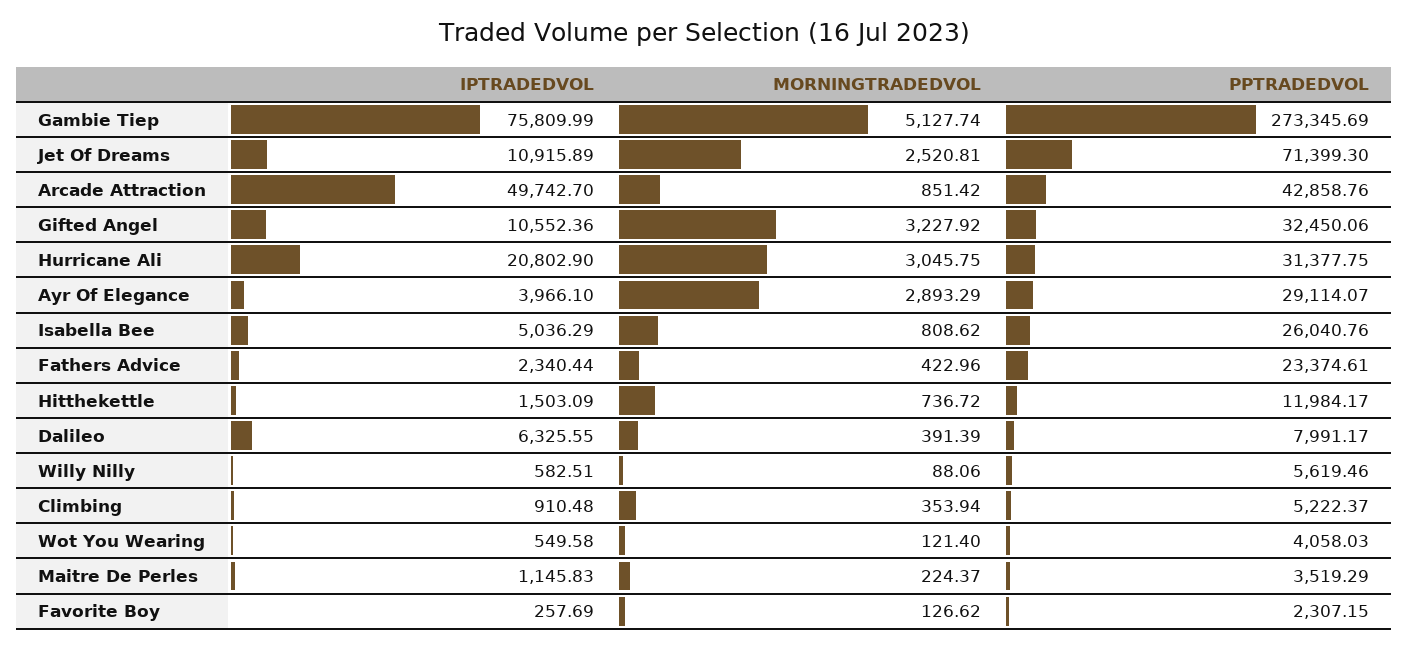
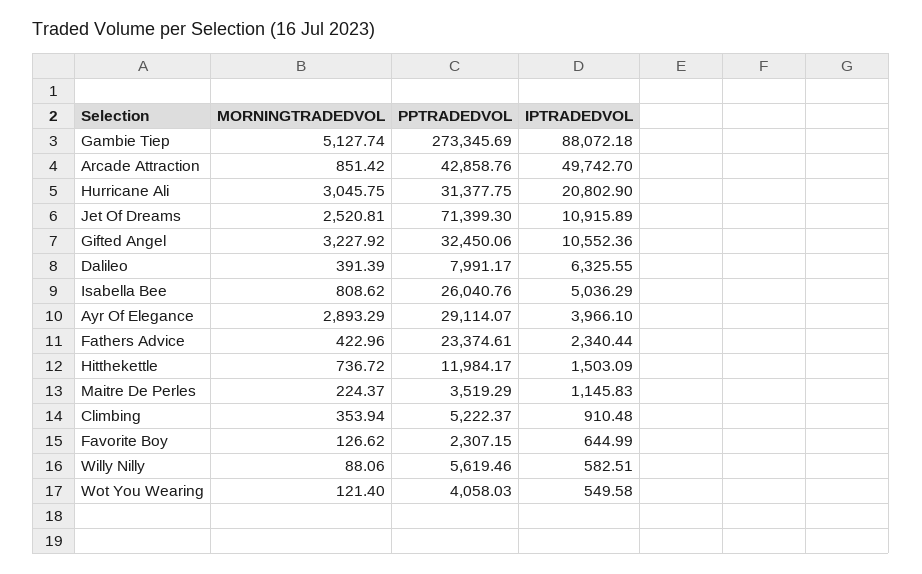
  {
    "IPTRADEDVOL": {
-     "Gambie Tiep": 75809.99,
+     "Gambie Tiep": 88072.18,
      "Jet Of Dreams": 10915.89,
      "Arcade Attraction": 49742.7,
      "Gifted Angel": 10552.36,
      "Hurricane Ali": 20802.9,
      "Ayr Of Elegance": 3966.1,
      "Isabella Bee": 5036.29,
      "Fathers Advice": 2340.44,
      "Hitthekettle": 1503.09,
      "Dalileo": 6325.55,
      "Willy Nilly": 582.51,
      "Climbing": 910.48,
      "Wot You Wearing": 549.58,
      "Maitre De Perles": 1145.83,
-     "Favorite Boy": 257.69
+     "Favorite Boy": 644.99
    },
    "MORNINGTRADEDVOL": {
      "Gambie Tiep": 5127.74,
      "Jet Of Dreams": 2520.81,
      "Arcade Attraction": 851.42,
      "Gifted Angel": 3227.92,
      "Hurricane Ali": 3045.75,
      "Ayr Of Elegance": 2893.29,
      "Isabella Bee": 808.62,
      "Fathers Advice": 422.96,
      "Hitthekettle": 736.72,
      "Dalileo": 391.39,
      "Willy Nilly": 88.06,
      "Climbing": 353.94,
      "Wot You Wearing": 121.4,
      "Maitre De Perles": 224.37,
      "Favorite Boy": 126.62
    },
    "PPTRADEDVOL": {
      "Gambie Tiep": 273345.69,
      "Jet Of Dreams": 71399.3,
      "Arcade Attraction": 42858.76,
      "Gifted Angel": 32450.06,
      "Hurricane Ali": 31377.75,
      "Ayr Of Elegance": 29114.07,
      "Isabella Bee": 26040.76,
      "Fathers Advice": 23374.61,
      "Hitthekettle": 11984.17,
      "Dalileo": 7991.17,
      "Willy Nilly": 5619.46,
      "Climbing": 5222.37,
      "Wot You Wearing": 4058.03,
      "Maitre De Perles": 3519.29,
      "Favorite Boy": 2307.15
    }
  }

